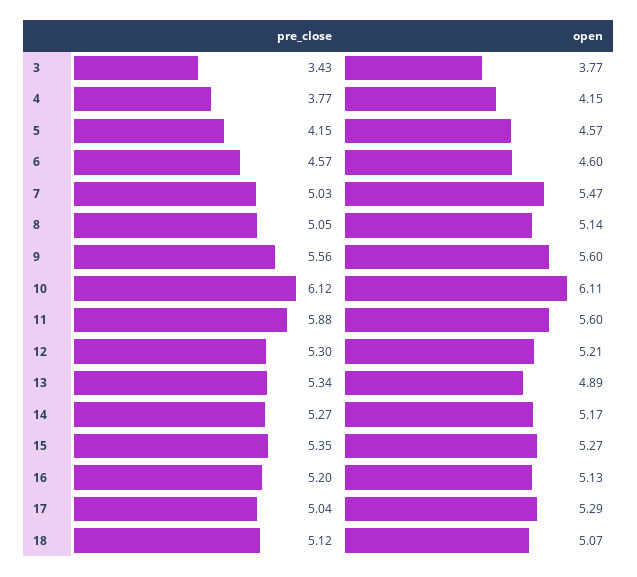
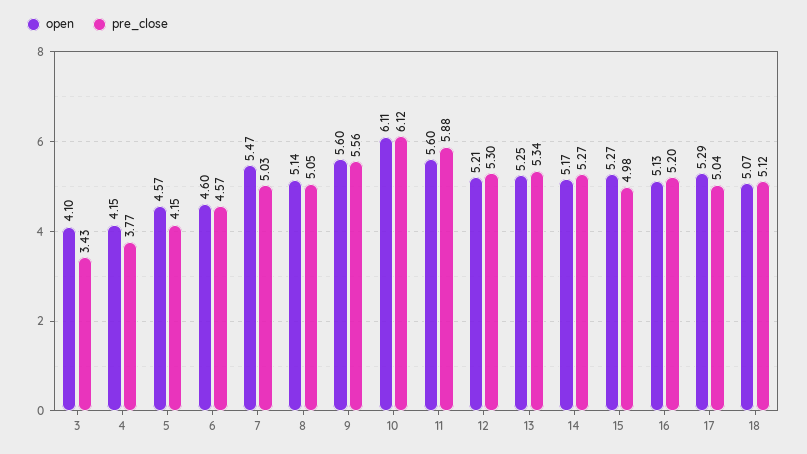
  {
    "pre_close": {
      "3": 3.43,
      "4": 3.77,
      "5": 4.15,
      "6": 4.57,
      "7": 5.03,
      "8": 5.05,
      "9": 5.56,
      "10": 6.12,
      "11": 5.88,
      "12": 5.3,
      "13": 5.34,
      "14": 5.27,
-     "15": 5.35,
+     "15": 4.98,
      "16": 5.2,
      "17": 5.04,
      "18": 5.12
    },
    "open": {
-     "3": 3.77,
+     "3": 4.1,
      "4": 4.15,
      "5": 4.57,
      "6": 4.6,
      "7": 5.47,
      "8": 5.14,
      "9": 5.6,
      "10": 6.11,
      "11": 5.6,
      "12": 5.21,
-     "13": 4.89,
+     "13": 5.25,
      "14": 5.17,
      "15": 5.27,
      "16": 5.13,
      "17": 5.29,
      "18": 5.07
    }
  }

